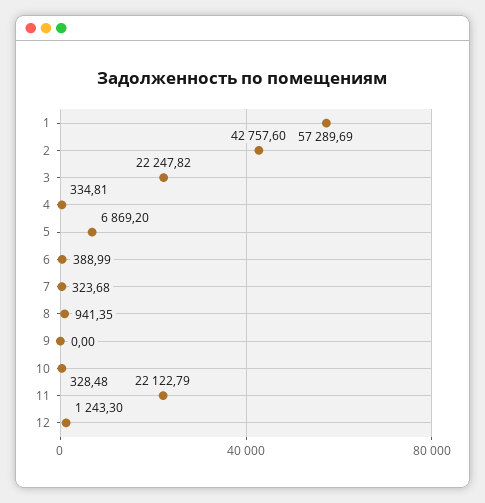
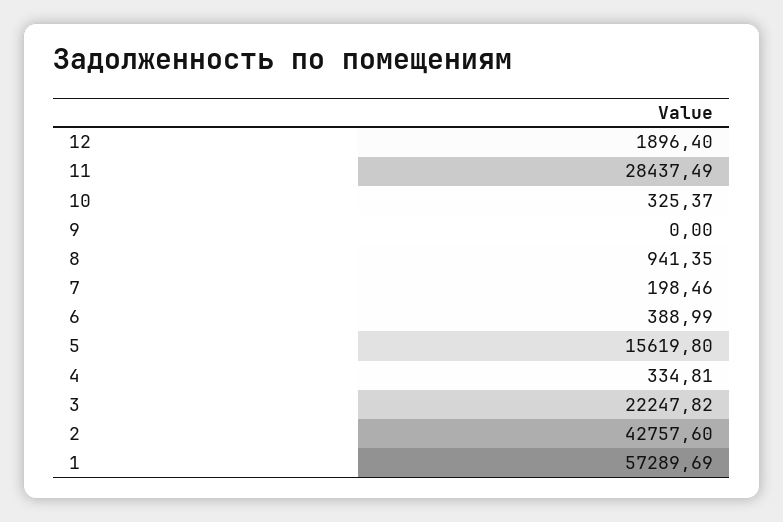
  {
    "1": 57289.69,
    "2": 42757.6,
    "3": 22247.82,
    "4": 334.81,
-   "5": 6869.2,
+   "5": 15619.8,
    "6": 388.99,
-   "7": 323.68,
+   "7": 198.46,
    "8": 941.35,
    "9": 0,
-   "10": 328.48,
+   "10": 325.37,
-   "11": 22122.79,
+   "11": 28437.49,
-   "12": 1243.3
+   "12": 1896.4
  }

